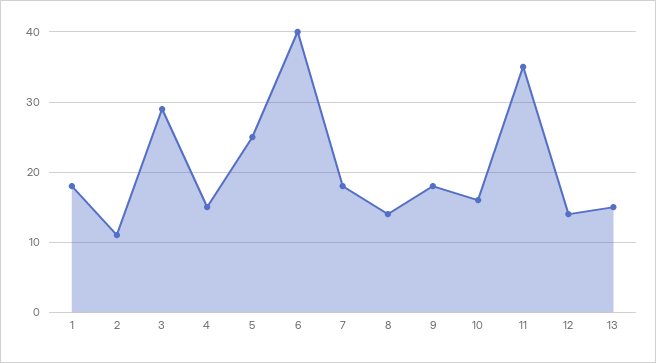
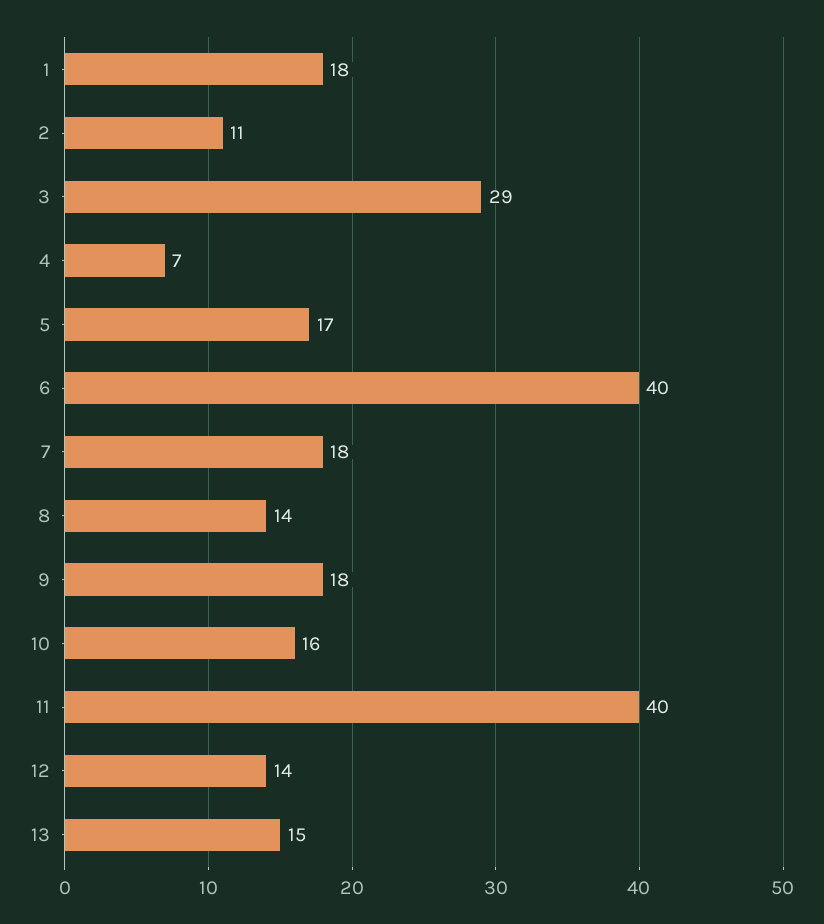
  {
    "1": 18,
    "2": 11,
    "3": 29,
-   "4": 15,
+   "4": 7,
-   "5": 25,
+   "5": 17,
    "6": 40,
    "7": 18,
    "8": 14,
    "9": 18,
    "10": 16,
-   "11": 35,
+   "11": 40,
    "12": 14,
    "13": 15
  }

